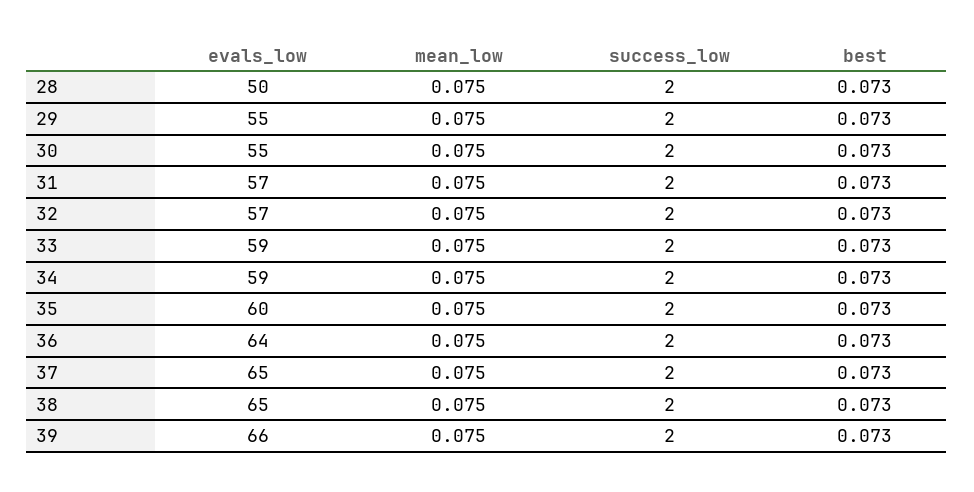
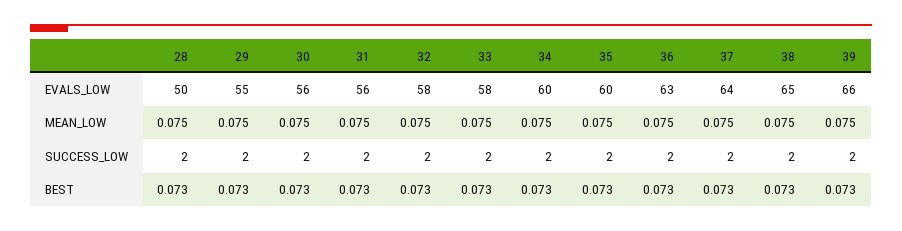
  {
    "evals_low": {
      "28": 50,
      "29": 55,
-     "30": 55,
+     "30": 56,
-     "31": 57,
+     "31": 56,
-     "32": 57,
+     "32": 58,
-     "33": 59,
+     "33": 58,
-     "34": 59,
+     "34": 60,
      "35": 60,
-     "36": 64,
+     "36": 63,
-     "37": 65,
+     "37": 64,
      "38": 65,
      "39": 66
    },
    "mean_low": {
      "28": 0.075,
      "29": 0.075,
      "30": 0.075,
      "31": 0.075,
      "32": 0.075,
      "33": 0.075,
      "34": 0.075,
      "35": 0.075,
      "36": 0.075,
      "37": 0.075,
      "38": 0.075,
      "39": 0.075
    },
    "success_low": {
      "28": 2,
      "29": 2,
      "30": 2,
      "31": 2,
      "32": 2,
      "33": 2,
      "34": 2,
      "35": 2,
      "36": 2,
      "37": 2,
      "38": 2,
      "39": 2
    },
    "best": {
      "28": 0.073,
      "29": 0.073,
      "30": 0.073,
      "31": 0.073,
      "32": 0.073,
      "33": 0.073,
      "34": 0.073,
      "35": 0.073,
      "36": 0.073,
      "37": 0.073,
      "38": 0.073,
      "39": 0.073
    }
  }

